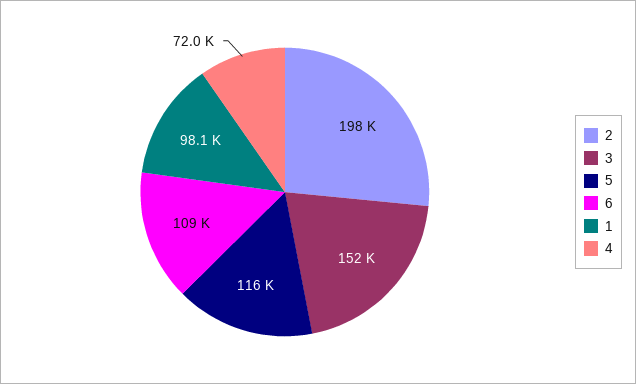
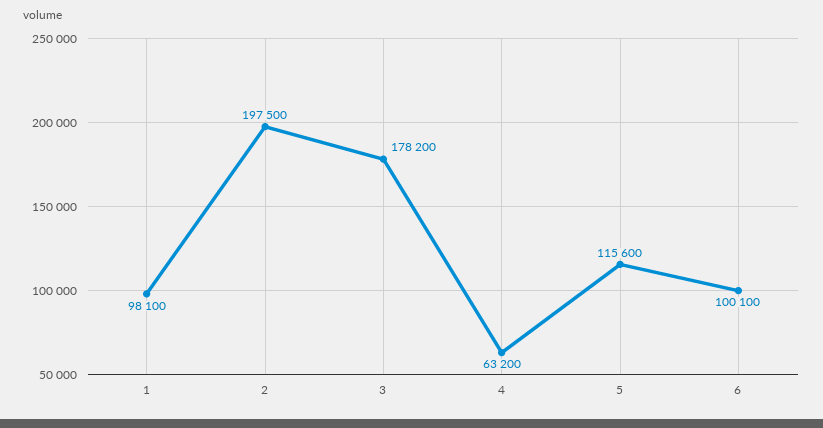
  {
    "2": 197500,
-   "3": 152000,
+   "3": 178200,
    "5": 115600,
-   "6": 109000,
+   "6": 100100,
    "1": 98100,
-   "4": 72000
+   "4": 63200
  }

